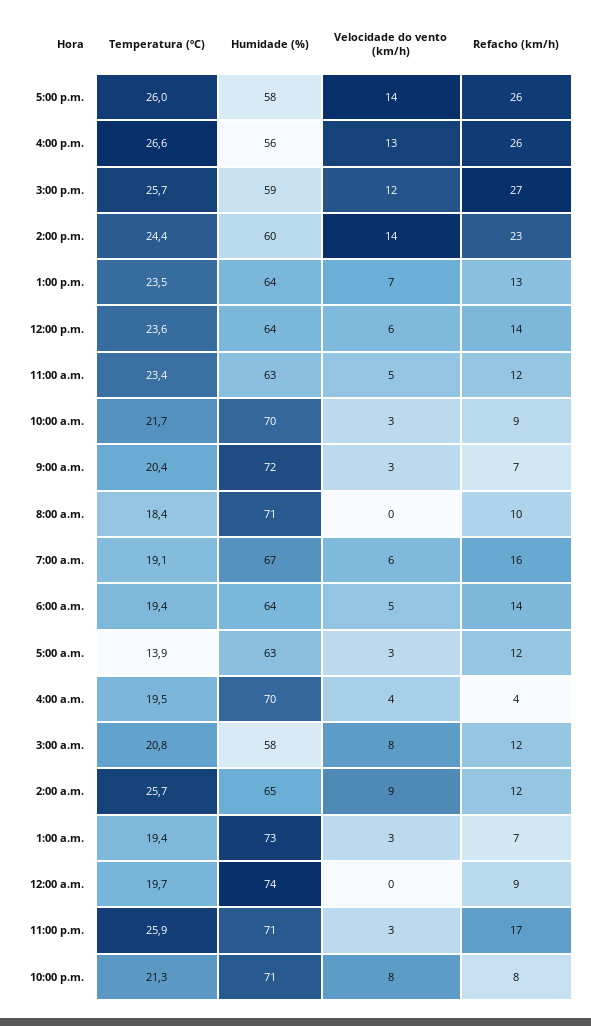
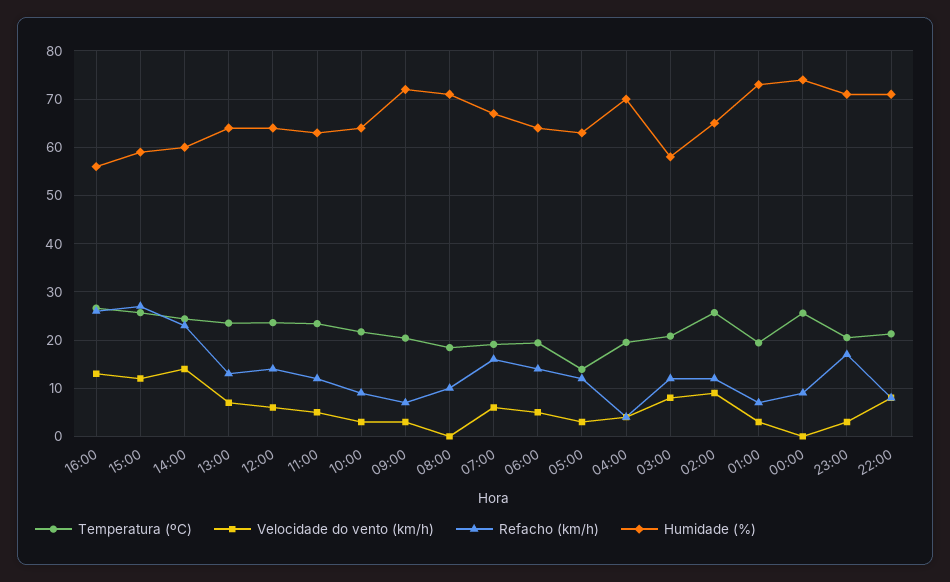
  {
    "Temperatura (ºC)": {
-     "5:00 p.m.": 26,
      "4:00 p.m.": 26.6,
      "3:00 p.m.": 25.7,
      "2:00 p.m.": 24.4,
      "1:00 p.m.": 23.5,
      "12:00 p.m.": 23.6,
      "11:00 a.m.": 23.4,
      "10:00 a.m.": 21.7,
      "9:00 a.m.": 20.4,
      "8:00 a.m.": 18.4,
      "7:00 a.m.": 19.1,
      "6:00 a.m.": 19.4,
      "5:00 a.m.": 13.9,
      "4:00 a.m.": 19.5,
      "3:00 a.m.": 20.8,
      "2:00 a.m.": 25.7,
      "1:00 a.m.": 19.4,
-     "12:00 a.m.": 19.7,
+     "12:00 a.m.": 26,
-     "11:00 p.m.": 25.9,
+     "11:00 p.m.": 20,
      "10:00 p.m.": 21.3
    },
    "Humidade (%)": {
-     "5:00 p.m.": 58,
      "4:00 p.m.": 56,
      "3:00 p.m.": 59,
      "2:00 p.m.": 60,
      "1:00 p.m.": 64,
      "12:00 p.m.": 64,
      "11:00 a.m.": 63,
-     "10:00 a.m.": 70,
+     "10:00 a.m.": 64,
      "9:00 a.m.": 72,
      "8:00 a.m.": 71,
      "7:00 a.m.": 67,
      "6:00 a.m.": 64,
      "5:00 a.m.": 63,
      "4:00 a.m.": 70,
      "3:00 a.m.": 58,
      "2:00 a.m.": 65,
      "1:00 a.m.": 73,
      "12:00 a.m.": 74,
      "11:00 p.m.": 71,
      "10:00 p.m.": 71
    },
    "Velocidade do vento (km/h)": {
-     "5:00 p.m.": 14,
      "4:00 p.m.": 13,
      "3:00 p.m.": 12,
      "2:00 p.m.": 14,
      "1:00 p.m.": 7,
      "12:00 p.m.": 6,
      "11:00 a.m.": 5,
      "10:00 a.m.": 3,
      "9:00 a.m.": 3,
      "8:00 a.m.": 0,
      "7:00 a.m.": 6,
      "6:00 a.m.": 5,
      "5:00 a.m.": 3,
      "4:00 a.m.": 4,
      "3:00 a.m.": 8,
      "2:00 a.m.": 9,
      "1:00 a.m.": 3,
      "12:00 a.m.": 0,
      "11:00 p.m.": 3,
      "10:00 p.m.": 8
    },
    "Refacho (km/h)": {
-     "5:00 p.m.": 26,
      "4:00 p.m.": 26,
      "3:00 p.m.": 27,
      "2:00 p.m.": 23,
      "1:00 p.m.": 13,
      "12:00 p.m.": 14,
      "11:00 a.m.": 12,
      "10:00 a.m.": 9,
      "9:00 a.m.": 7,
      "8:00 a.m.": 10,
      "7:00 a.m.": 16,
      "6:00 a.m.": 14,
      "5:00 a.m.": 12,
      "4:00 a.m.": 4,
      "3:00 a.m.": 12,
      "2:00 a.m.": 12,
      "1:00 a.m.": 7,
      "12:00 a.m.": 9,
      "11:00 p.m.": 17,
      "10:00 p.m.": 8
    }
  }

